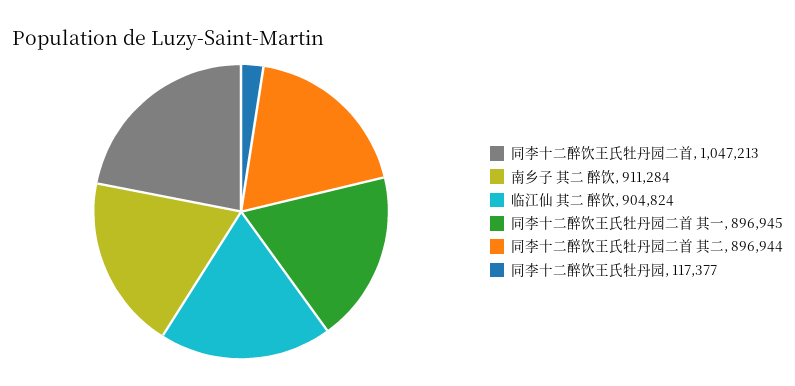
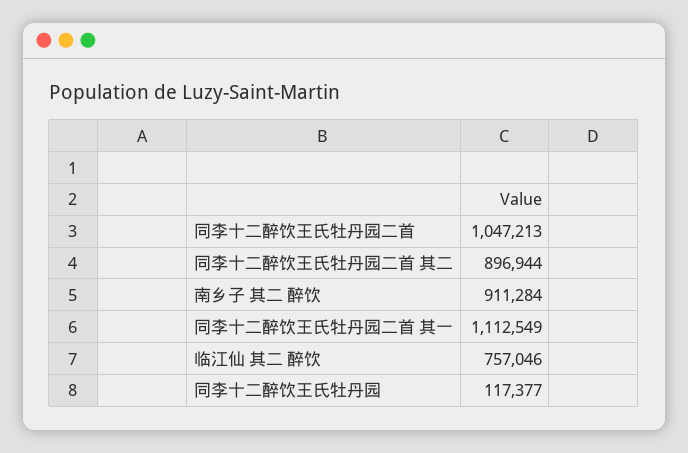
  {
    "同李十二醉饮王氏牡丹园二首": 1047213,
    "南乡子 其二 醉饮": 911284,
-   "临江仙 其二 醉饮": 904824,
+   "临江仙 其二 醉饮": 757046,
-   "同李十二醉饮王氏牡丹园二首 其一": 896945,
+   "同李十二醉饮王氏牡丹园二首 其一": 1112549,
    "同李十二醉饮王氏牡丹园二首 其二": 896944,
    "同李十二醉饮王氏牡丹园": 117377
  }

